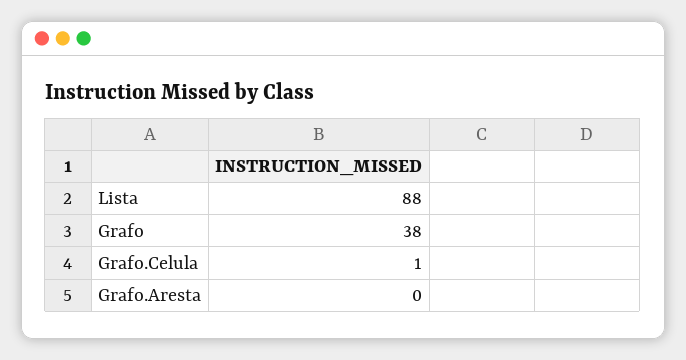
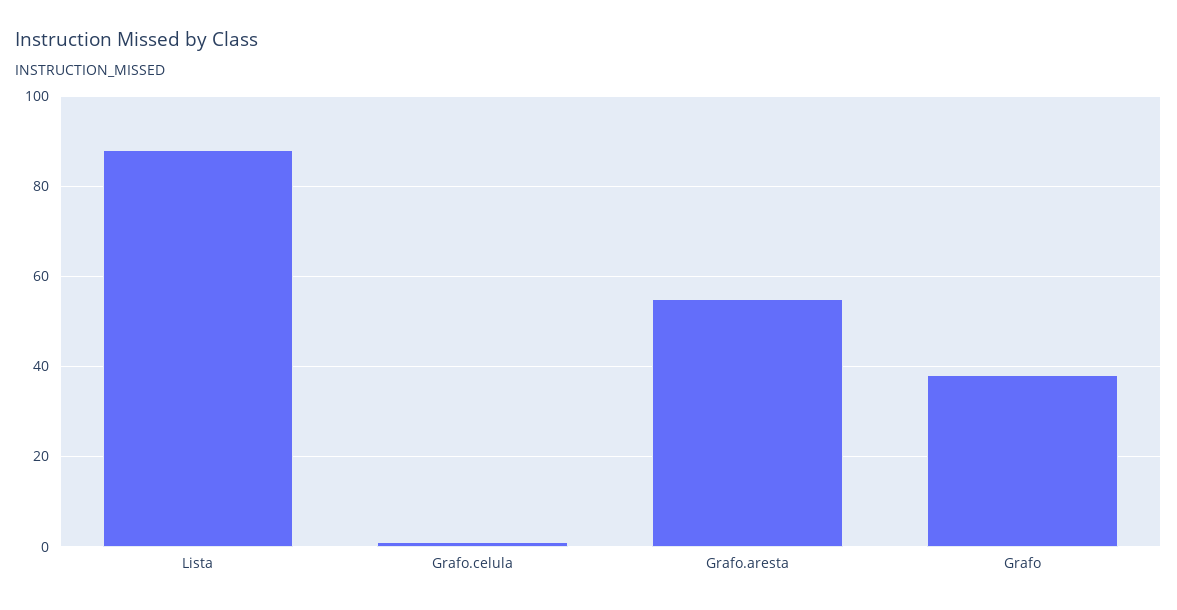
  {
    "Lista": 88,
    "Grafo": 38,
    "Grafo.Celula": 1,
-   "Grafo.Aresta": 0
+   "Grafo.Aresta": 55
  }

